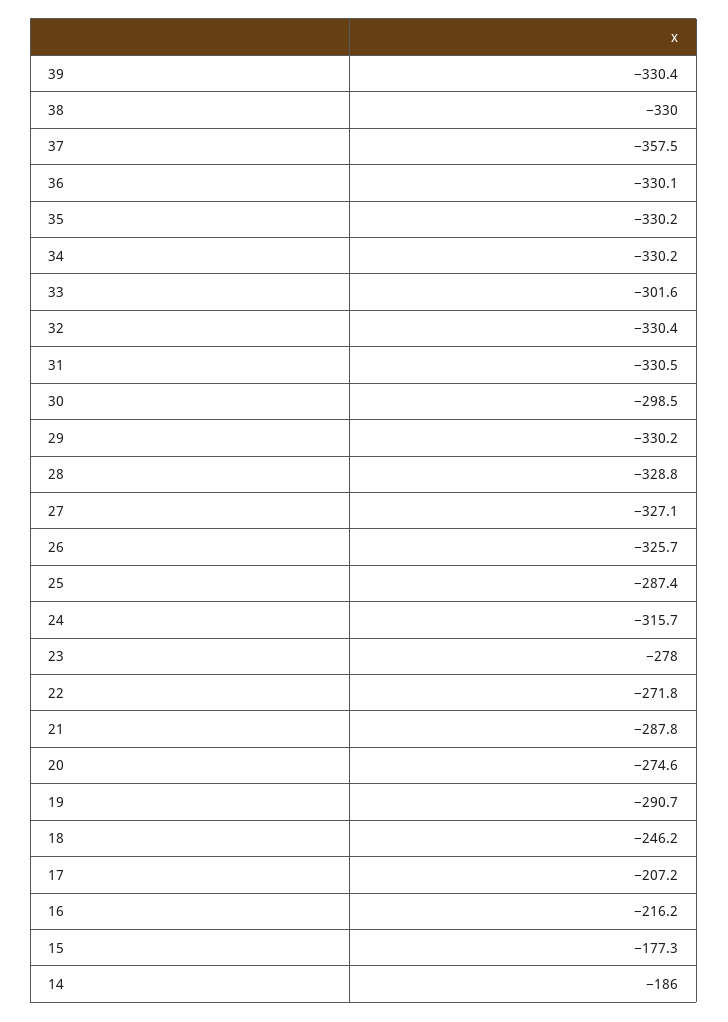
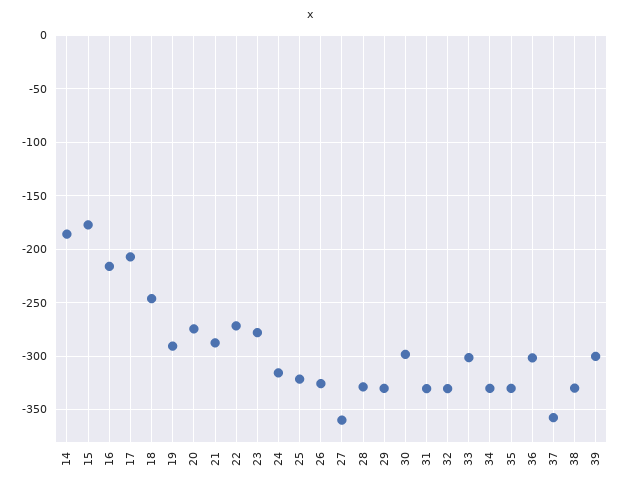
  {
-   "39": -330.4,
+   "39": -300,
    "38": -330,
    "37": -357.5,
-   "36": -330.1,
+   "36": -300,
    "35": -330.2,
    "34": -330.2,
    "33": -301.6,
    "32": -330.4,
    "31": -330.5,
    "30": -298.5,
    "29": -330.2,
    "28": -328.8,
-   "27": -327.1,
+   "27": -360,
    "26": -325.7,
-   "25": -287.4,
+   "25": -320,
    "24": -315.7,
    "23": -278,
    "22": -271.8,
    "21": -287.8,
    "20": -274.6,
    "19": -290.7,
    "18": -246.2,
    "17": -207.2,
    "16": -216.2,
    "15": -177.3,
    "14": -186
  }

